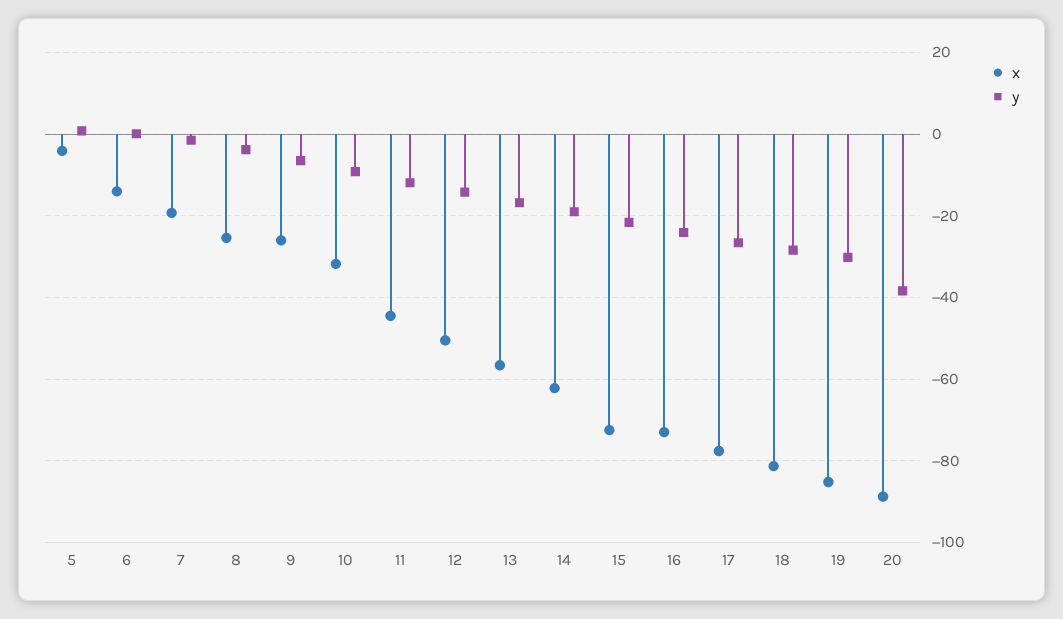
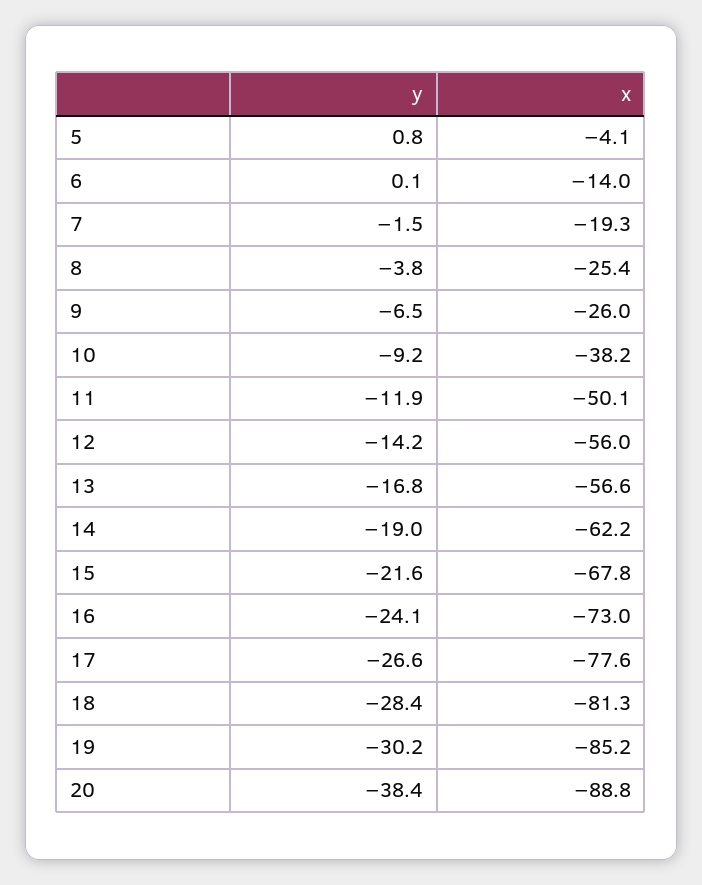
  {
    "x": {
      "5": -4.1,
      "6": -14,
      "7": -19.3,
      "8": -25.4,
      "9": -26,
-     "10": -32,
+     "10": -38.2,
-     "11": -44,
+     "11": -50.1,
-     "12": -50,
+     "12": -56,
      "13": -56.6,
      "14": -62.2,
-     "15": -72,
+     "15": -67.8,
      "16": -73,
      "17": -77.6,
      "18": -81.3,
      "19": -85.2,
      "20": -88.8
    },
    "y": {
      "5": 0.8,
      "6": 0.1,
      "7": -1.5,
      "8": -3.8,
      "9": -6.5,
      "10": -9.2,
      "11": -11.9,
      "12": -14.2,
      "13": -16.8,
      "14": -19,
      "15": -21.6,
      "16": -24.1,
      "17": -26.6,
      "18": -28.4,
      "19": -30.2,
      "20": -38.4
    }
  }

